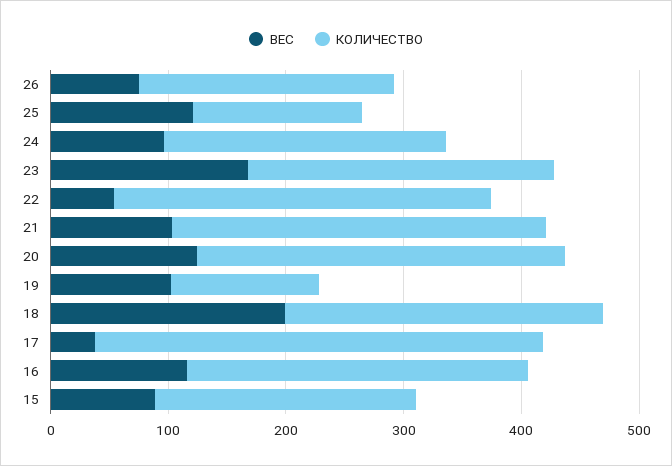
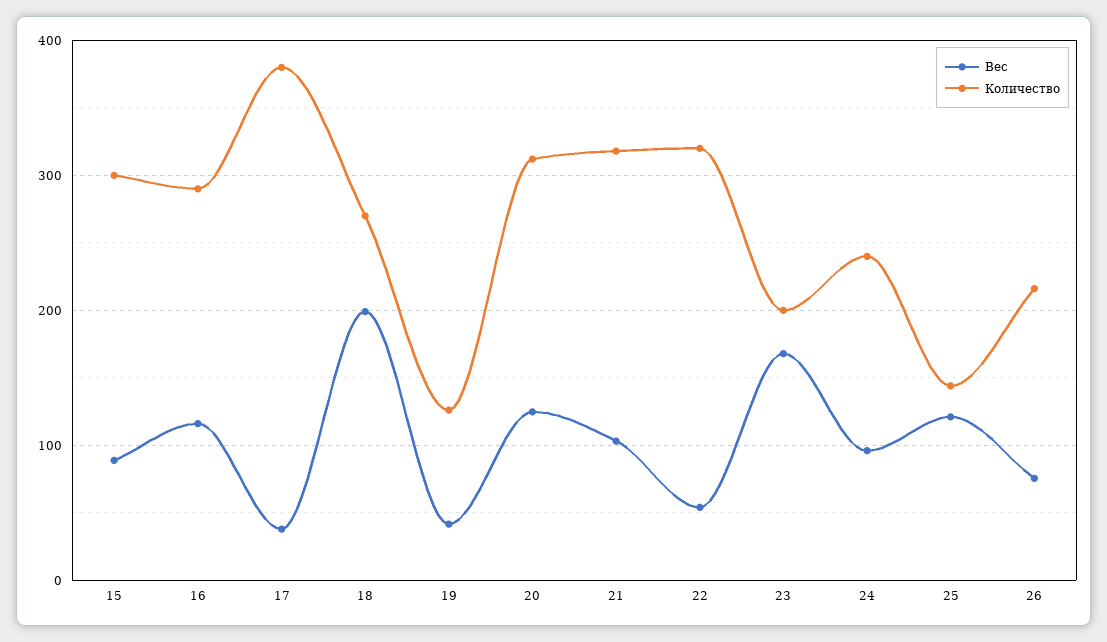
  {
    "ВЕС": {
      "26": 80,
      "25": 120,
      "24": 100,
      "23": 170,
      "22": 50,
      "21": 100,
      "20": 120,
-     "19": 100,
+     "19": 40,
      "18": 200,
      "17": 40,
      "16": 120,
      "15": 90
    },
    "КОЛИЧЕСТВО": {
      "26": 220,
      "25": 140,
      "24": 240,
-     "23": 260,
+     "23": 200,
      "22": 320,
      "21": 320,
      "20": 310,
      "19": 130,
      "18": 270,
      "17": 380,
      "16": 290,
-     "15": 220
+     "15": 300
    }
  }

